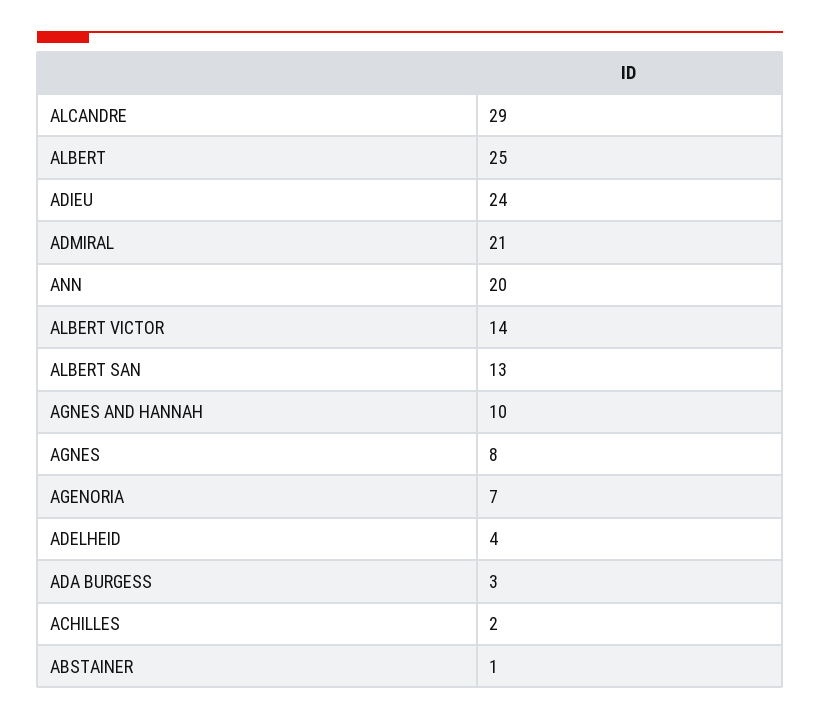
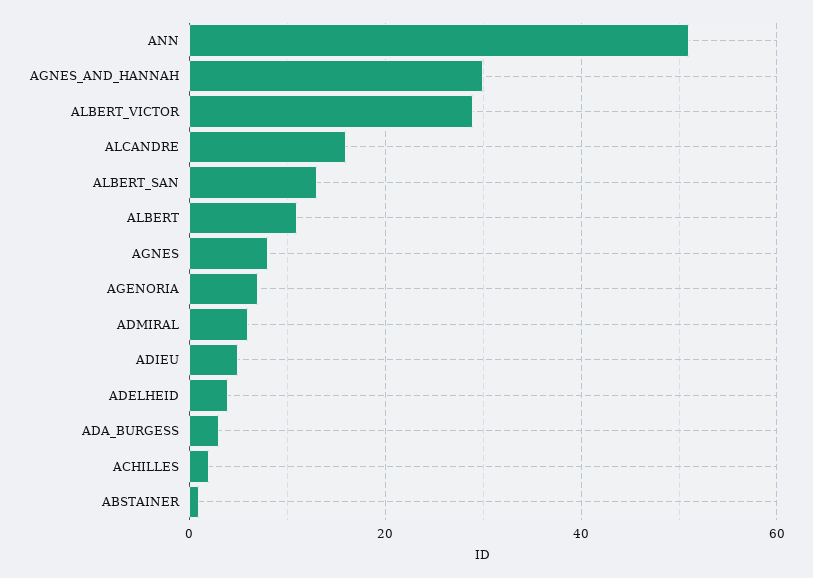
  {
-   "ALCANDRE": 29,
+   "ALCANDRE": 15,
-   "ALBERT": 25,
+   "ALBERT": 10,
-   "ADIEU": 24,
+   "ADIEU": 5,
-   "ADMIRAL": 21,
+   "ADMIRAL": 5,
-   "ANN": 20,
+   "ANN": 50,
-   "ALBERT VICTOR": 14,
+   "ALBERT VICTOR": 30,
    "ALBERT SAN": 13,
-   "AGNES AND HANNAH": 10,
+   "AGNES AND HANNAH": 30,
    "AGNES": 8,
    "AGENORIA": 7,
    "ADELHEID": 4,
    "ADA BURGESS": 3,
    "ACHILLES": 2,
    "ABSTAINER": 1
  }

